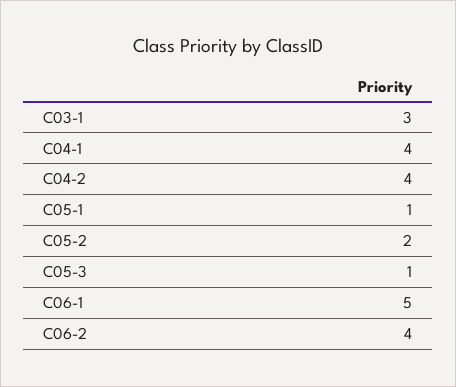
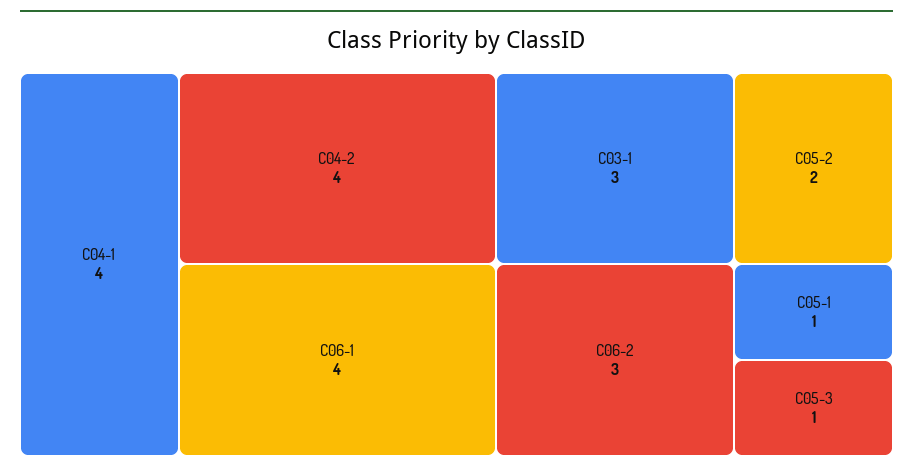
  {
    "C03-1": 3,
    "C04-1": 4,
    "C04-2": 4,
    "C05-1": 1,
    "C05-2": 2,
    "C05-3": 1,
-   "C06-1": 5,
+   "C06-1": 4,
-   "C06-2": 4
+   "C06-2": 3
  }

